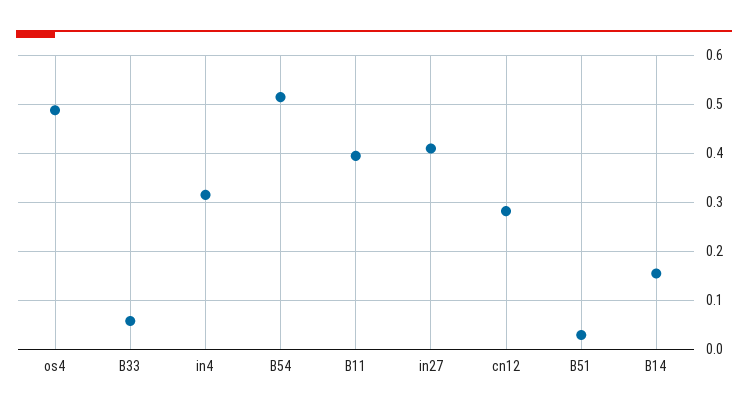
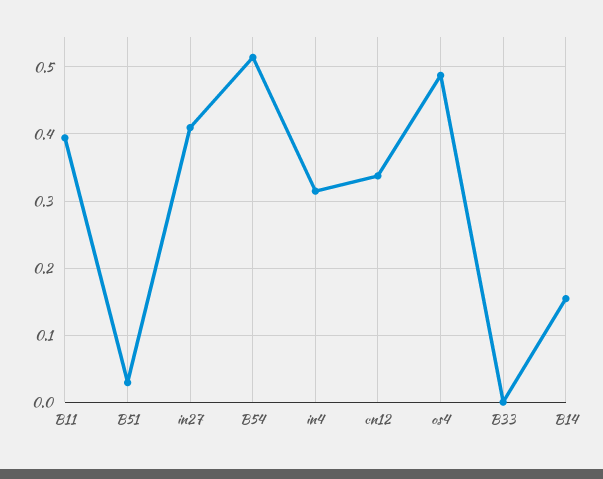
  {
    "os4": 0.49,
-   "B33": 0.06,
+   "B33": 0,
    "in4": 0.31,
    "B54": 0.51,
    "B11": 0.39,
    "in27": 0.41,
-   "cn12": 0.28,
+   "cn12": 0.34,
    "B51": 0.03,
    "B14": 0.15
  }

